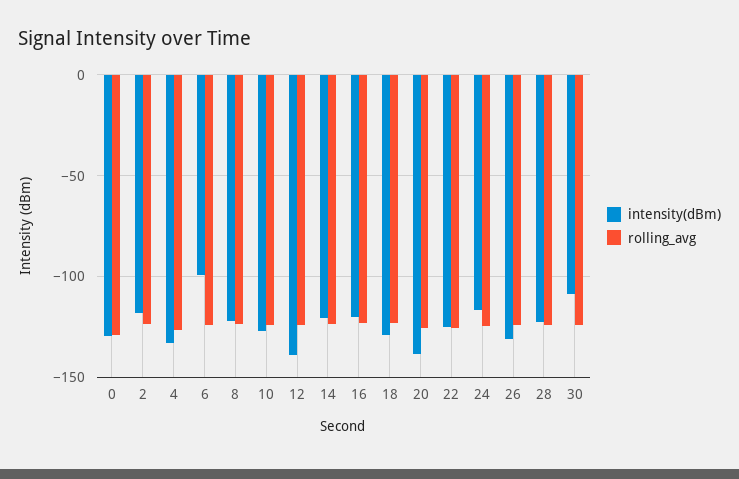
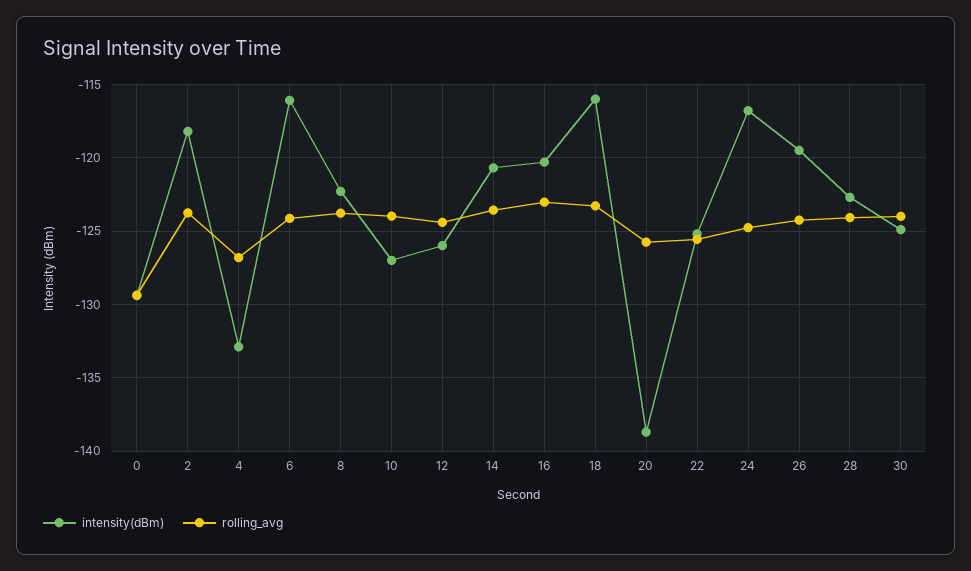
  {
    "intensity(dBm)": {
      "0": -129.5,
      "2": -118,
      "4": -133,
-     "6": -100,
+     "6": -116,
      "8": -122.5,
      "10": -127,
-     "12": -140,
+     "12": -126,
      "14": -120.5,
      "16": -120.5,
-     "18": -130,
+     "18": -116,
      "20": -138.5,
      "22": -125,
      "24": -117,
-     "26": -130,
+     "26": -119.5,
      "28": -122.5,
-     "30": -110
+     "30": -125
    },
    "rolling_avg": {
      "0": -129.5,
      "2": -124,
      "4": -127,
      "6": -124,
      "8": -124,
      "10": -124,
      "12": -124.5,
      "14": -123.5,
      "16": -123,
      "18": -123.5,
      "20": -126,
      "22": -125.5,
      "24": -125,
      "26": -124.5,
      "28": -124,
      "30": -124
    }
  }

